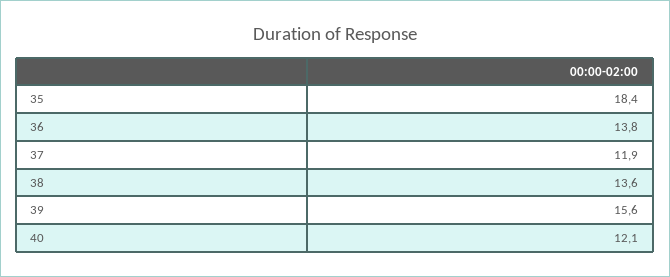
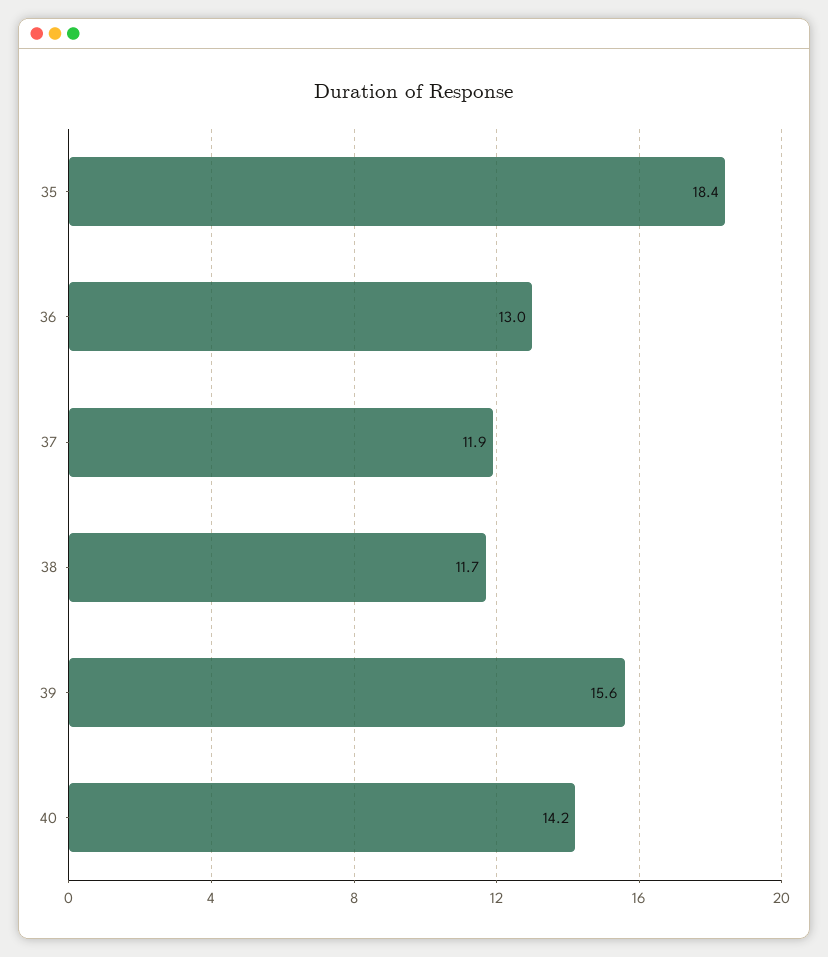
  {
    "35": 18.4,
-   "36": 13.8,
+   "36": 13,
    "37": 11.9,
-   "38": 13.6,
+   "38": 11.7,
    "39": 15.6,
-   "40": 12.1
+   "40": 14.2
  }

